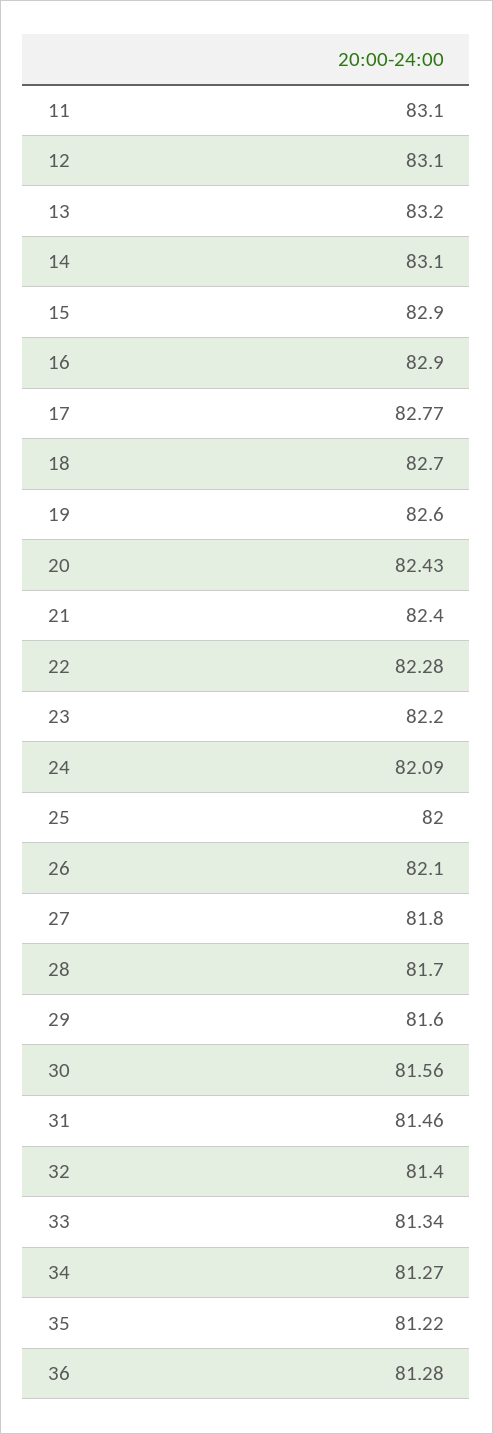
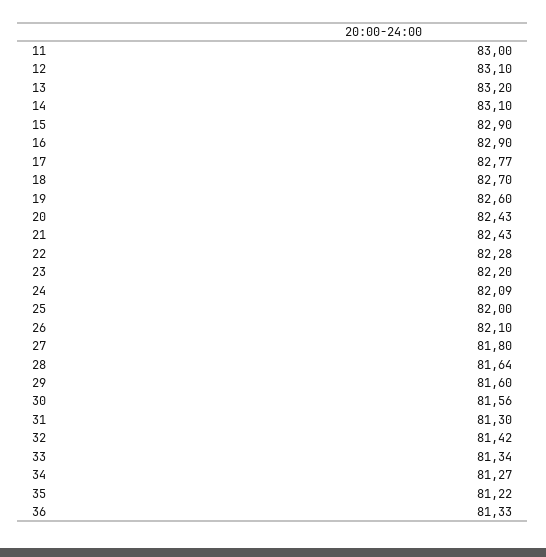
  {
-   "11": 83.1,
+   "11": 83,
    "12": 83.1,
    "13": 83.2,
    "14": 83.1,
    "15": 82.9,
    "16": 82.9,
    "17": 82.77,
    "18": 82.7,
    "19": 82.6,
    "20": 82.43,
-   "21": 82.4,
+   "21": 82.43,
    "22": 82.28,
    "23": 82.2,
    "24": 82.09,
    "25": 82,
    "26": 82.1,
    "27": 81.8,
-   "28": 81.7,
+   "28": 81.64,
    "29": 81.6,
    "30": 81.56,
-   "31": 81.46,
+   "31": 81.3,
-   "32": 81.4,
+   "32": 81.42,
    "33": 81.34,
    "34": 81.27,
    "35": 81.22,
-   "36": 81.28
+   "36": 81.33
  }

